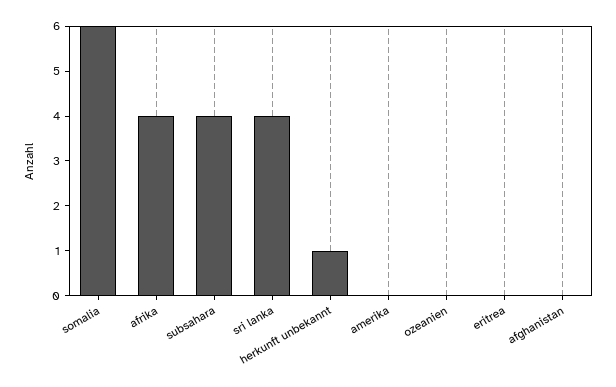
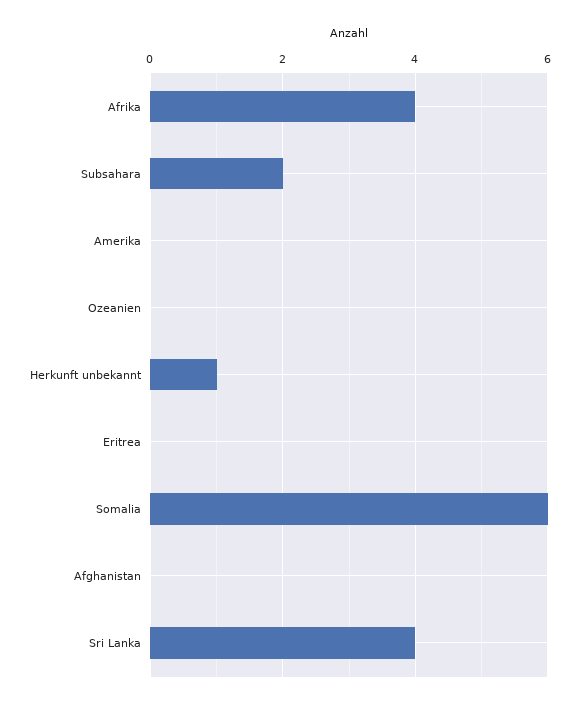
  {
    "somalia": 6,
    "afrika": 4,
-   "subsahara": 4,
+   "subsahara": 2,
    "sri lanka": 4,
    "herkunft unbekannt": 1,
    "amerika": 0,
    "ozeanien": 0,
    "eritrea": 0,
    "afghanistan": 0
  }

